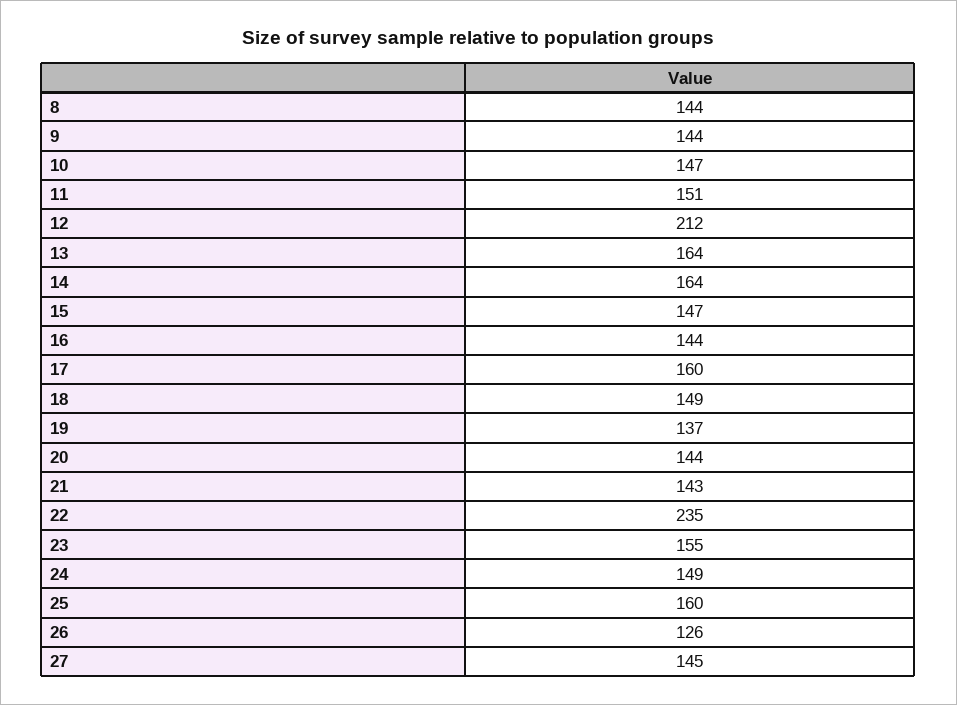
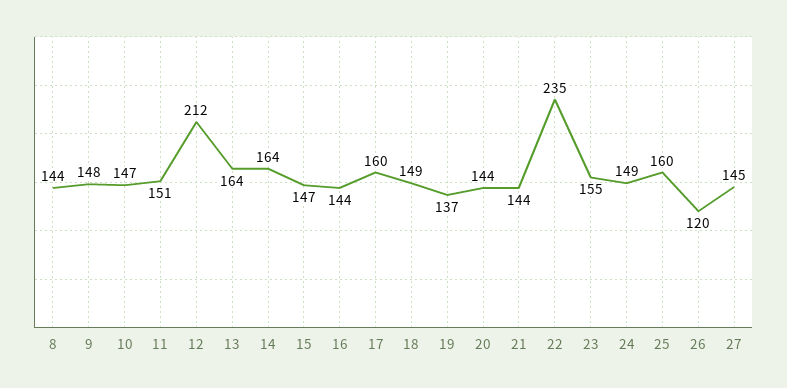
  {
    "8": 144,
-   "9": 144,
+   "9": 148,
    "10": 147,
    "11": 151,
    "12": 212,
    "13": 164,
    "14": 164,
    "15": 147,
    "16": 144,
    "17": 160,
    "18": 149,
    "19": 137,
    "20": 144,
-   "21": 143,
+   "21": 144,
    "22": 235,
    "23": 155,
    "24": 149,
    "25": 160,
-   "26": 126,
+   "26": 120,
    "27": 145
  }

